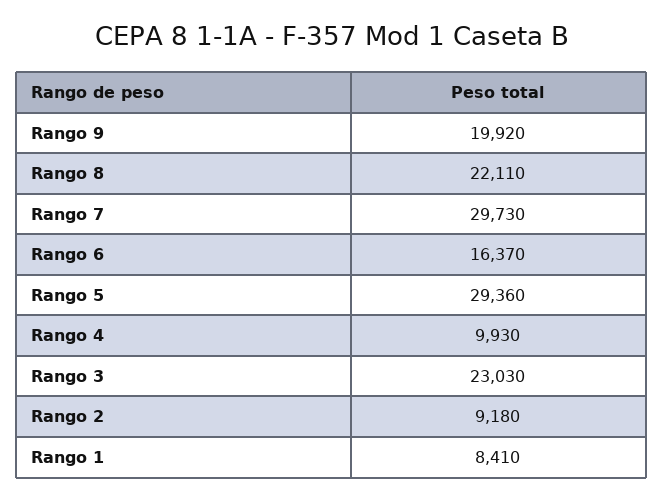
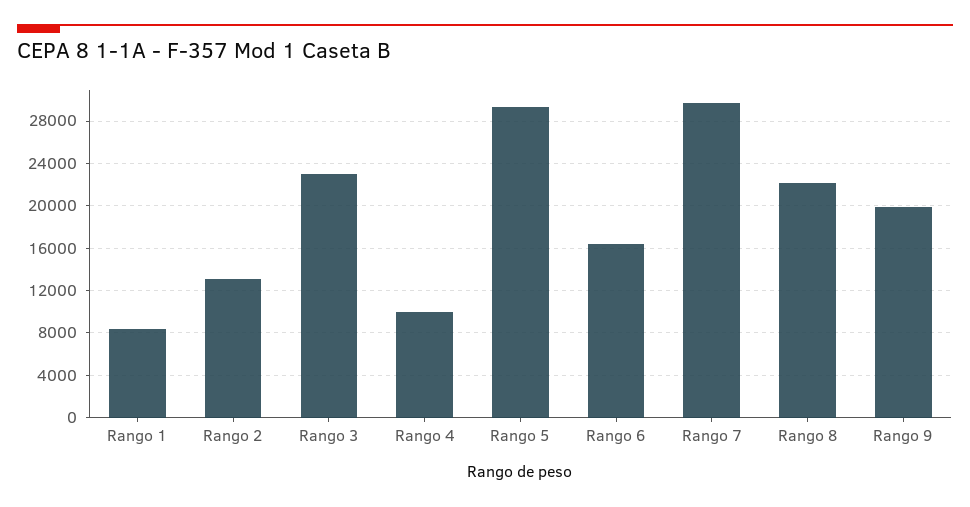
  {
    "Rango 9": 19920,
    "Rango 8": 22110,
    "Rango 7": 29730,
    "Rango 6": 16370,
    "Rango 5": 29360,
    "Rango 4": 9930,
    "Rango 3": 23030,
-   "Rango 2": 9180,
+   "Rango 2": 13000,
    "Rango 1": 8410
  }

